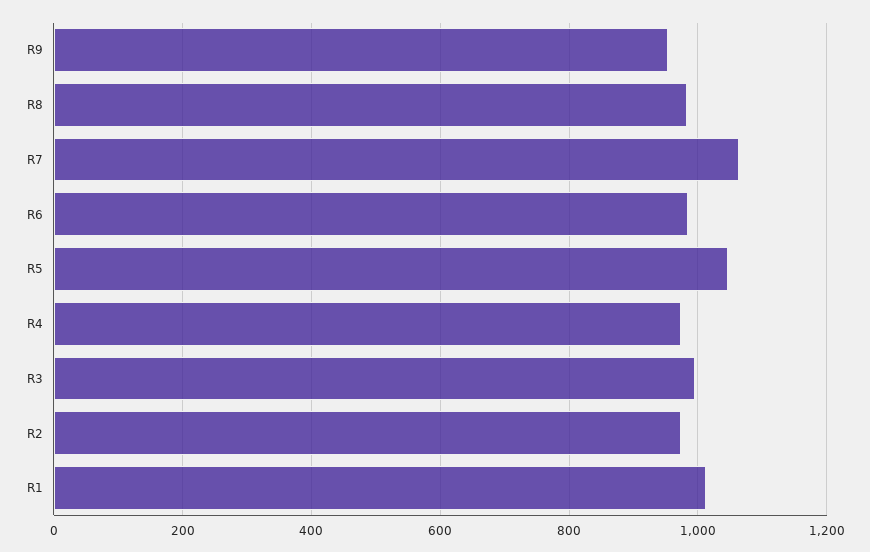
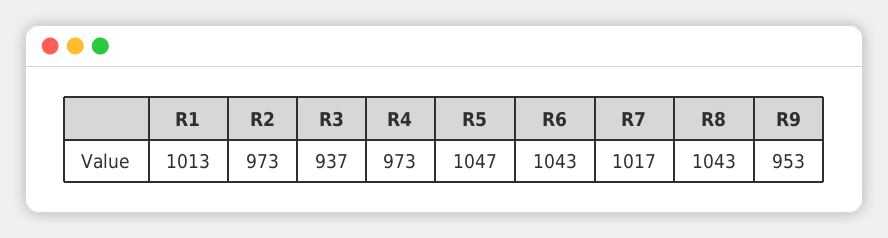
  {
    "R9": 953,
-   "R8": 980,
+   "R8": 1043,
-   "R7": 1060,
+   "R7": 1017,
-   "R6": 980,
+   "R6": 1043,
    "R5": 1047,
    "R4": 973,
-   "R3": 1000,
+   "R3": 937,
    "R2": 973,
    "R1": 1013
  }

